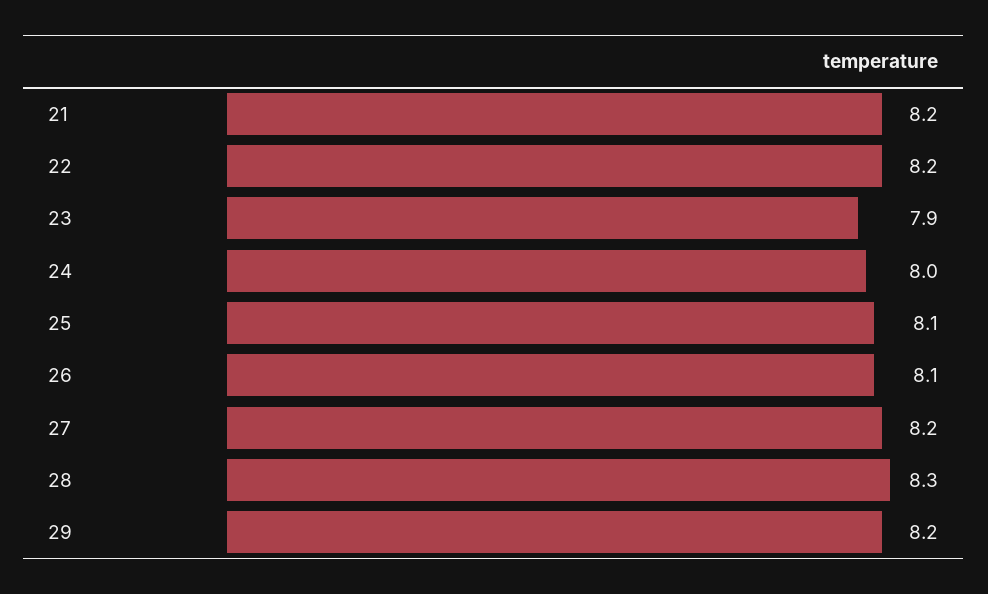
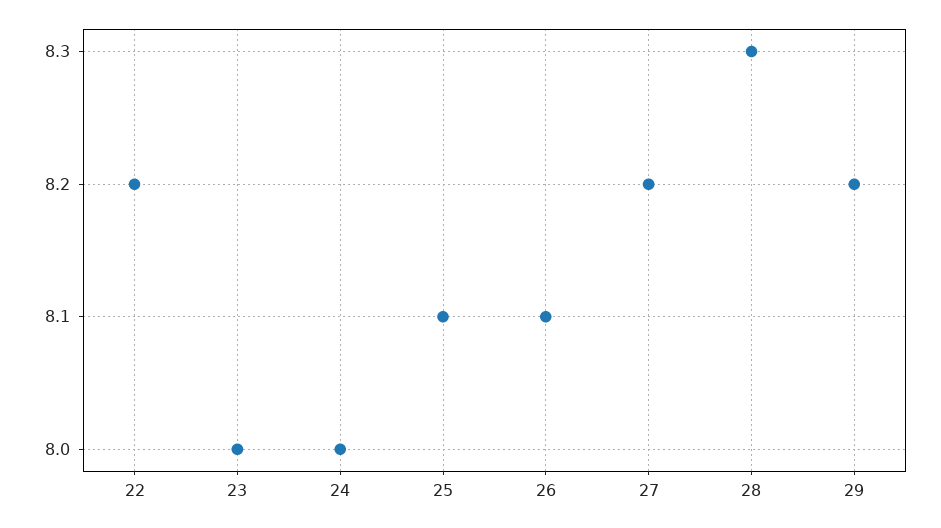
  {
-   "21": 8.2,
    "22": 8.2,
-   "23": 7.9,
+   "23": 8,
    "24": 8,
    "25": 8.1,
    "26": 8.1,
    "27": 8.2,
    "28": 8.3,
    "29": 8.2
  }

